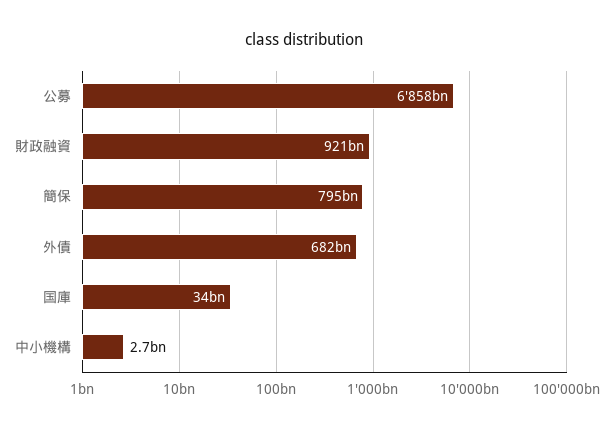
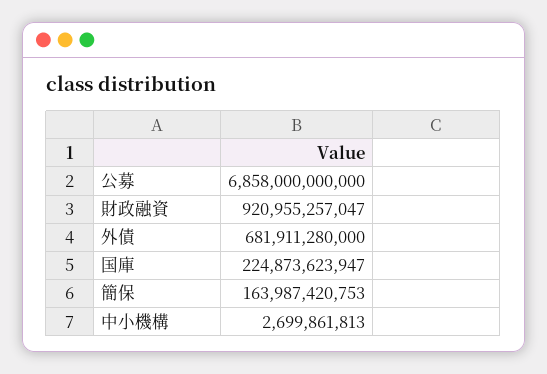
  {
    "公募": 6858000000000,
    "財政融資": 920955257047,
-   "簡保": 795000000000,
+   "簡保": 163987420753,
    "外債": 681911280000,
-   "国庫": 34000000000,
+   "国庫": 224873623947,
    "中小機構": 2699861813
  }

